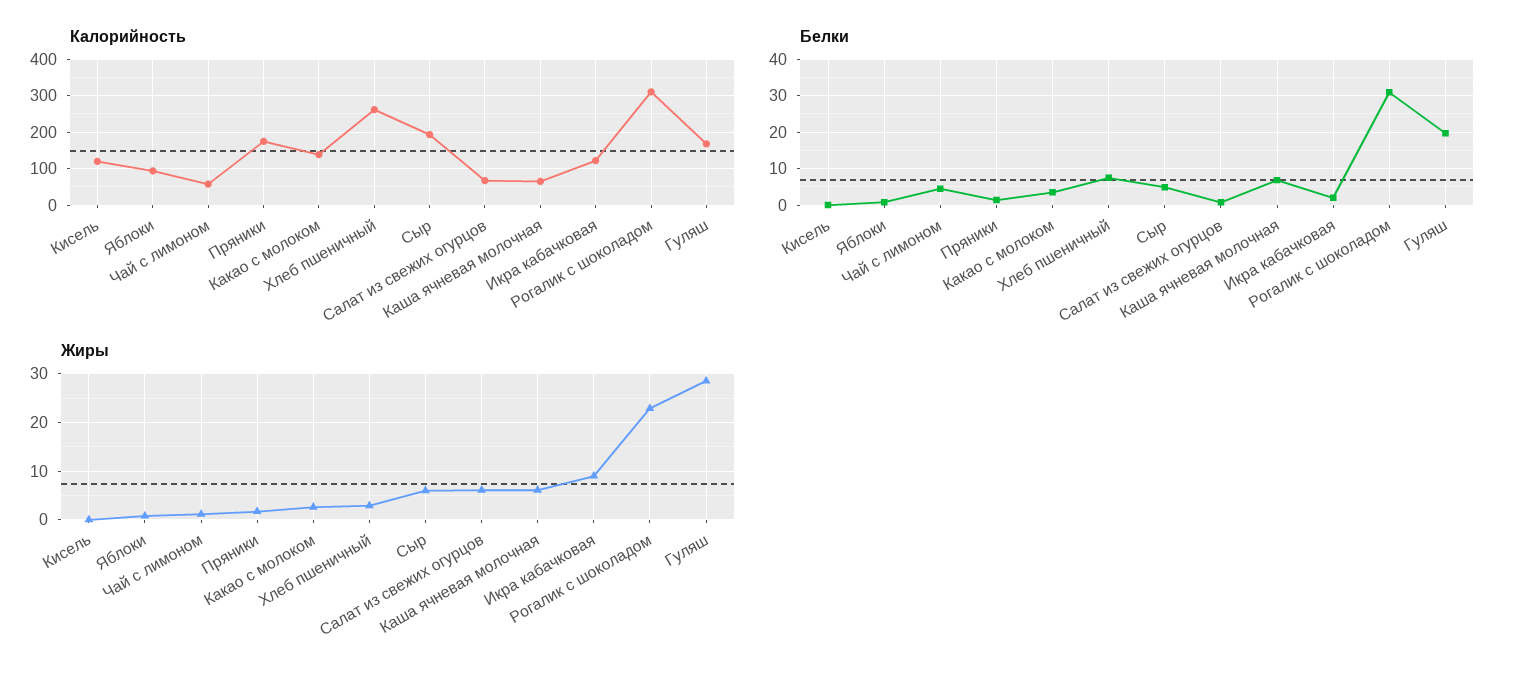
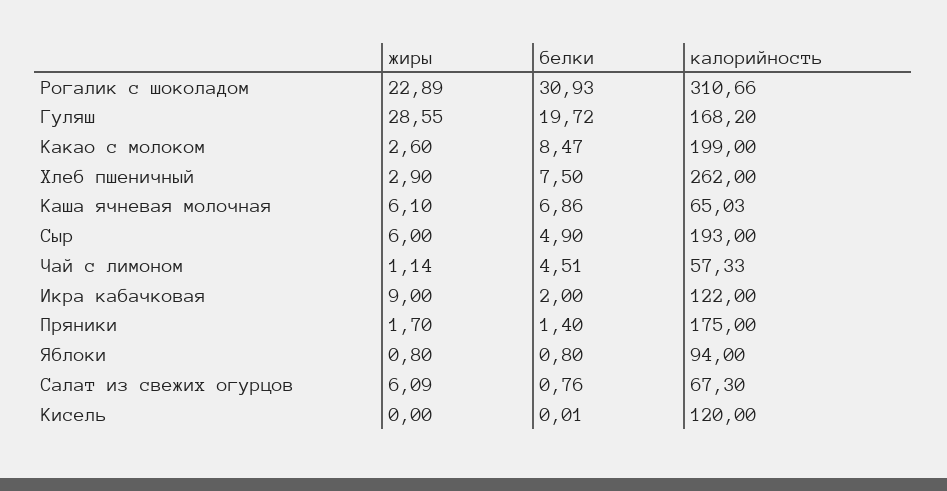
  {
    "Калорийность": {
      "Кисель": 120,
      "Яблоки": 94,
      "Чай с лимоном": 57.33,
      "Пряники": 175,
-     "Какао с молоком": 140,
+     "Какао с молоком": 199,
      "Хлеб пшеничный": 262,
      "Сыр": 193,
      "Салат из свежих огурцов": 67.3,
      "Каша ячневая молочная": 65.03,
      "Икра кабачковая": 122,
      "Рогалик с шоколадом": 310.66,
      "Гуляш": 168.2
    },
    "Белки": {
      "Кисель": 0.01,
      "Яблоки": 0.8,
      "Чай с лимоном": 4.51,
      "Пряники": 1.4,
-     "Какао с молоком": 4,
+     "Какао с молоком": 8.47,
      "Хлеб пшеничный": 7.5,
      "Сыр": 4.9,
      "Салат из свежих огурцов": 0.76,
      "Каша ячневая молочная": 6.86,
      "Икра кабачковая": 2,
      "Рогалик с шоколадом": 30.93,
      "Гуляш": 19.72
    },
    "Жиры": {
      "Кисель": 0,
      "Яблоки": 0.8,
      "Чай с лимоном": 1.14,
      "Пряники": 1.7,
      "Какао с молоком": 2.6,
      "Хлеб пшеничный": 2.9,
      "Сыр": 6,
      "Салат из свежих огурцов": 6.09,
      "Каша ячневая молочная": 6.1,
      "Икра кабачковая": 9,
      "Рогалик с шоколадом": 22.89,
      "Гуляш": 28.55
    }
  }

